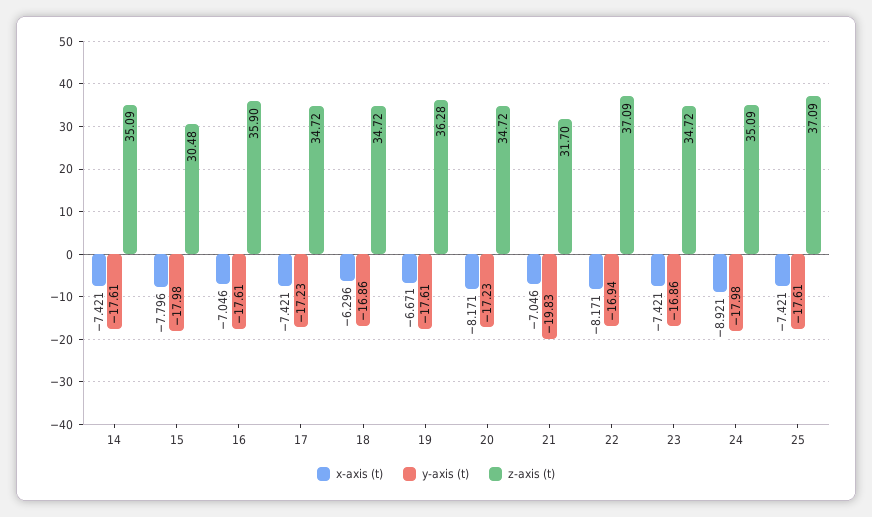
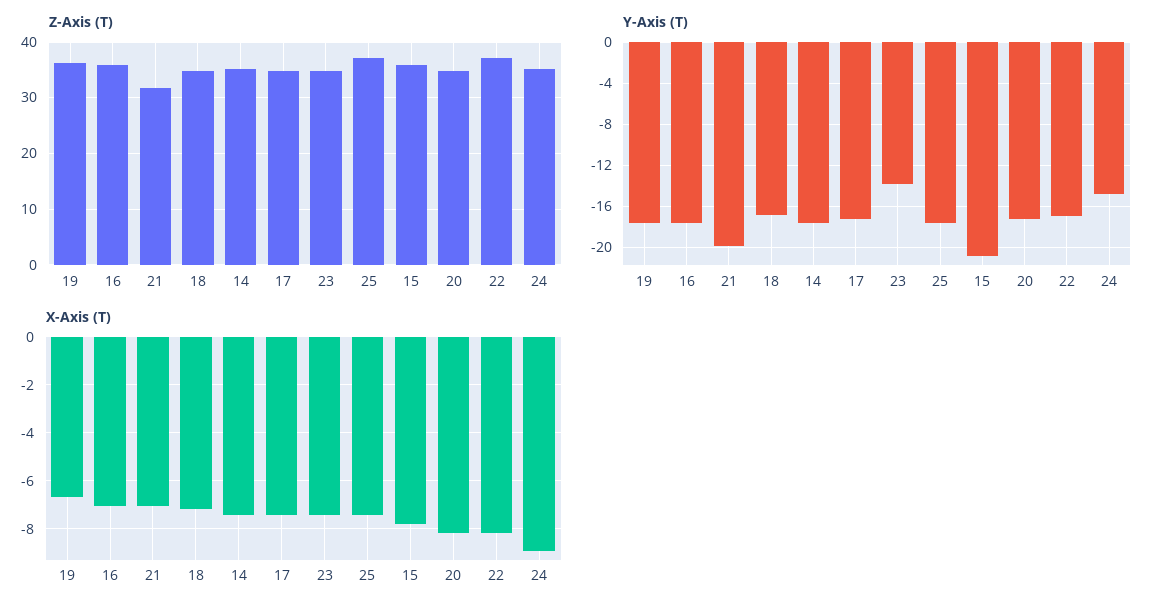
  {
    "x-axis (t)": {
      "14": -7.421,
      "15": -7.796,
      "16": -7.046,
      "17": -7.421,
-     "18": -6.296,
+     "18": -7.25,
      "19": -6.671,
      "20": -8.171,
      "21": -7.046,
      "22": -8.171,
      "23": -7.421,
      "24": -8.921,
      "25": -7.421
    },
    "y-axis (t)": {
      "14": -17.61,
-     "15": -17.98,
+     "15": -21,
      "16": -17.61,
      "17": -17.23,
      "18": -16.86,
      "19": -17.61,
      "20": -17.23,
      "21": -19.83,
      "22": -16.94,
-     "23": -16.86,
+     "23": -14,
-     "24": -17.98,
+     "24": -15,
      "25": -17.61
    },
    "z-axis (t)": {
      "14": 35.09,
-     "15": 30.48,
+     "15": 36,
      "16": 35.9,
      "17": 34.72,
      "18": 34.72,
      "19": 36.28,
      "20": 34.72,
      "21": 31.7,
      "22": 37.09,
      "23": 34.72,
      "24": 35.09,
      "25": 37.09
    }
  }

